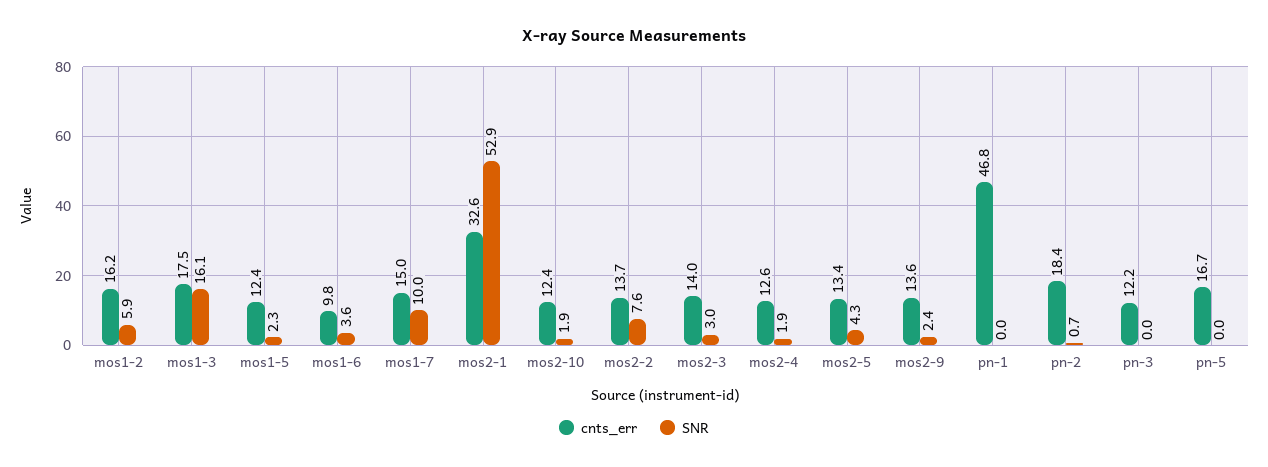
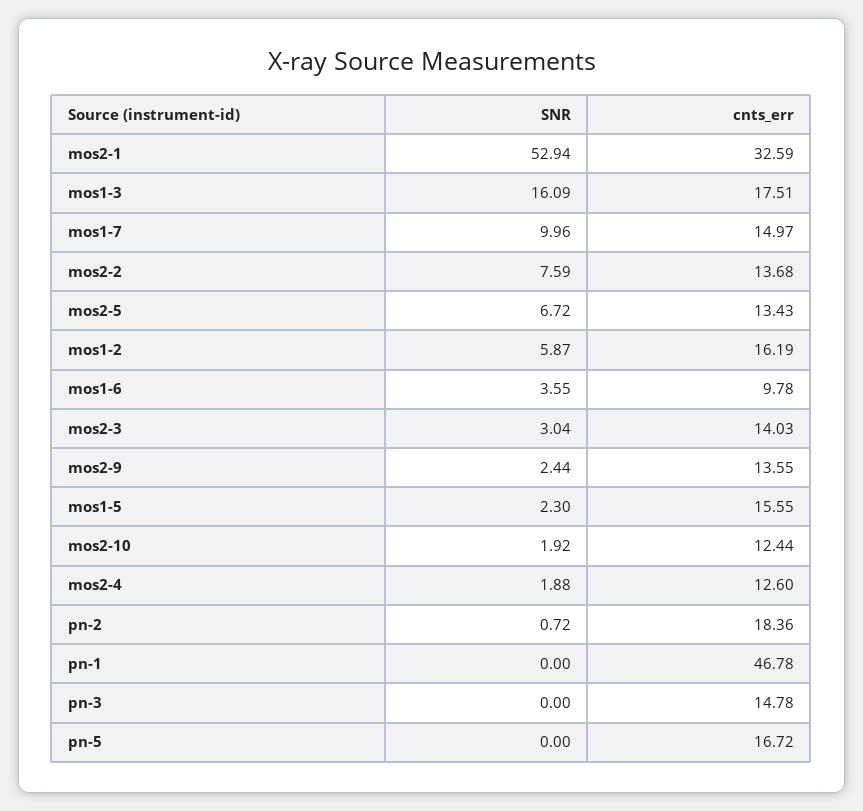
  {
    "cnts_err": {
      "mos1-2": 16.19,
      "mos1-3": 17.51,
-     "mos1-5": 12.4,
+     "mos1-5": 15.55,
      "mos1-6": 9.78,
      "mos1-7": 14.97,
      "mos2-1": 32.59,
      "mos2-10": 12.44,
      "mos2-2": 13.68,
      "mos2-3": 14.03,
      "mos2-4": 12.6,
      "mos2-5": 13.43,
      "mos2-9": 13.55,
      "pn-1": 46.78,
      "pn-2": 18.36,
-     "pn-3": 12.2,
+     "pn-3": 14.78,
      "pn-5": 16.72
    },
    "SNR": {
      "mos1-2": 5.87,
      "mos1-3": 16.09,
      "mos1-5": 2.3,
      "mos1-6": 3.55,
      "mos1-7": 9.96,
      "mos2-1": 52.94,
      "mos2-10": 1.92,
      "mos2-2": 7.59,
      "mos2-3": 3.04,
      "mos2-4": 1.88,
-     "mos2-5": 4.3,
+     "mos2-5": 6.72,
      "mos2-9": 2.44,
      "pn-1": 0,
      "pn-2": 0.72,
      "pn-3": 0,
      "pn-5": 0
    }
  }

